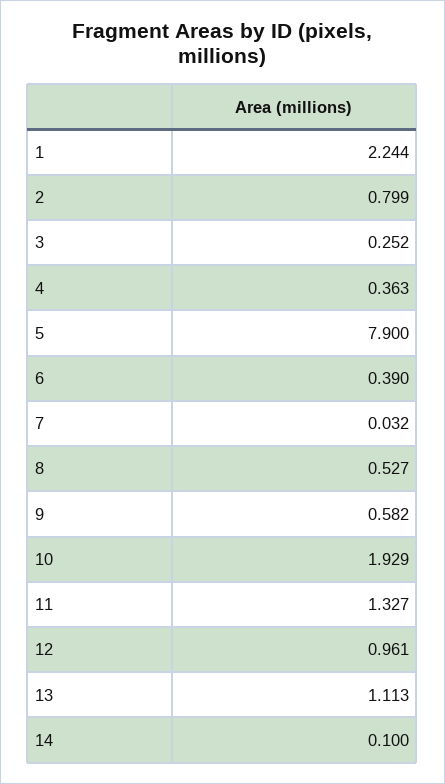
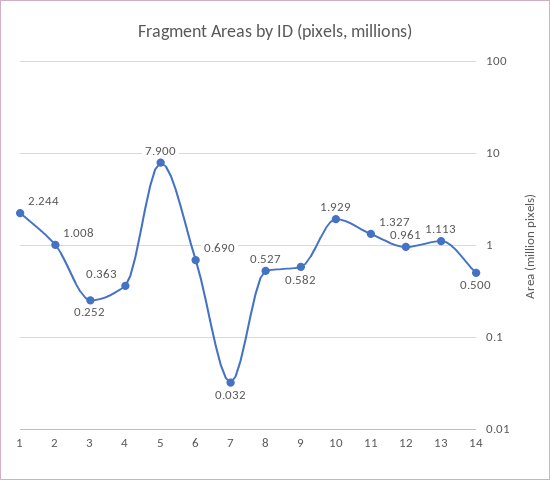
  {
    "1": 2.244,
-   "2": 0.799,
+   "2": 1.008,
    "3": 0.252,
    "4": 0.363,
    "5": 7.9,
-   "6": 0.39,
+   "6": 0.69,
    "7": 0.032,
    "8": 0.527,
    "9": 0.582,
    "10": 1.929,
    "11": 1.327,
    "12": 0.961,
    "13": 1.113,
-   "14": 0.1
+   "14": 0.5
  }

